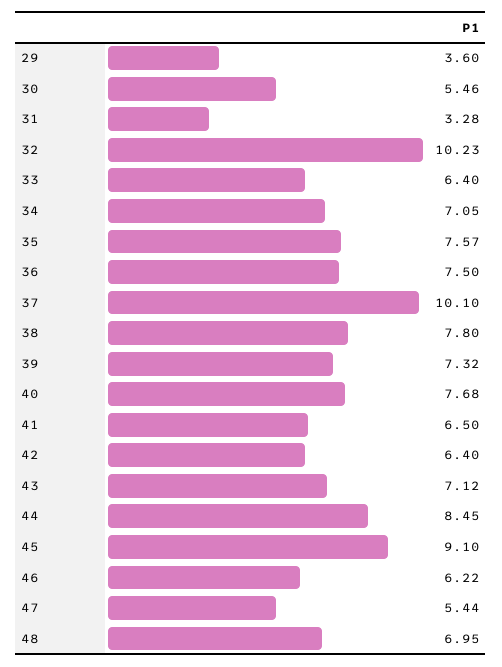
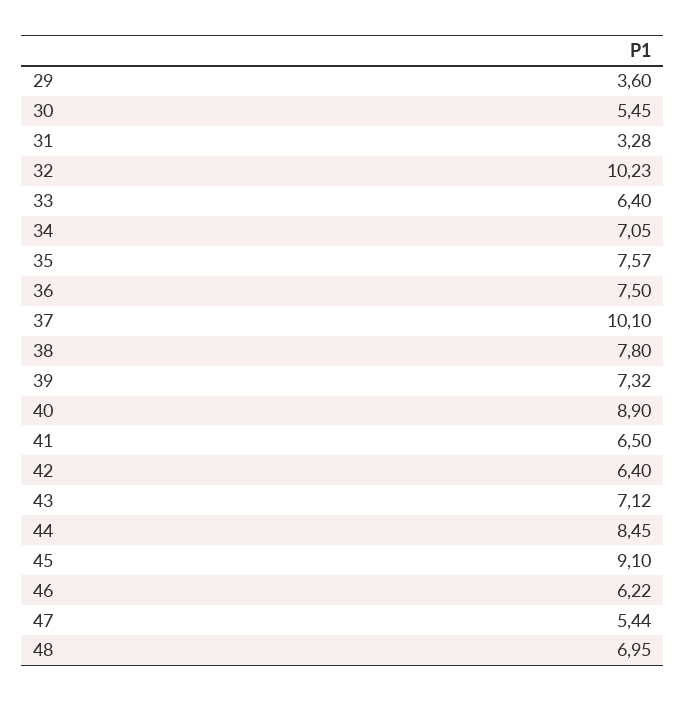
  {
    "29": 3.6,
-   "30": 5.46,
+   "30": 5.45,
    "31": 3.28,
    "32": 10.23,
    "33": 6.4,
    "34": 7.05,
    "35": 7.57,
    "36": 7.5,
    "37": 10.1,
    "38": 7.8,
    "39": 7.32,
-   "40": 7.68,
+   "40": 8.9,
    "41": 6.5,
    "42": 6.4,
    "43": 7.12,
    "44": 8.45,
    "45": 9.1,
    "46": 6.22,
    "47": 5.44,
    "48": 6.95
  }

